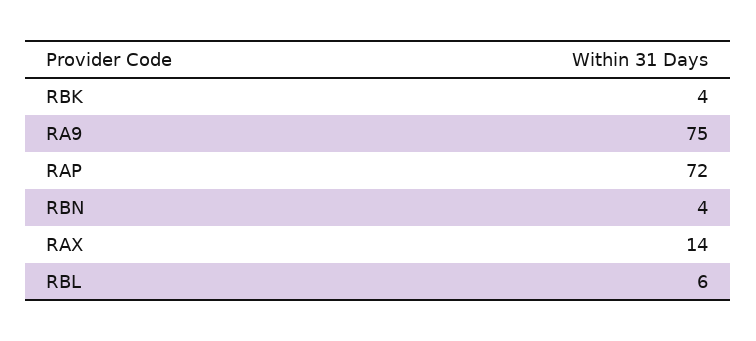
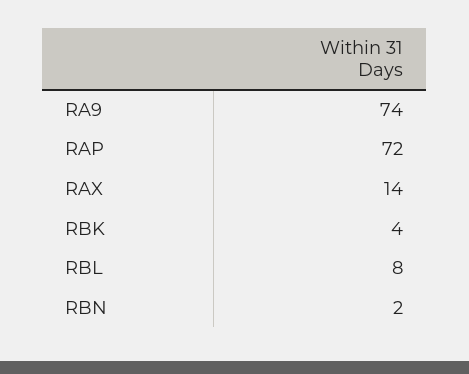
  {
    "RBK": 4,
-   "RA9": 75,
+   "RA9": 74,
    "RAP": 72,
-   "RBN": 4,
+   "RBN": 2,
    "RAX": 14,
-   "RBL": 6
+   "RBL": 8
  }

